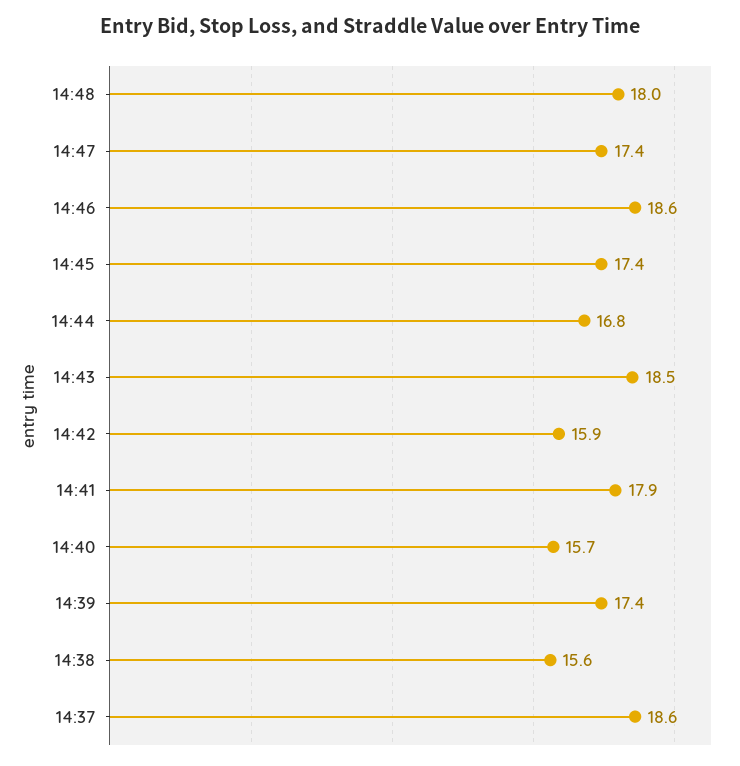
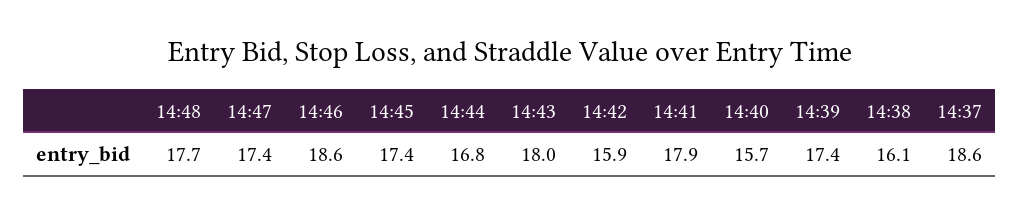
  {
-   "14:48": 18,
+   "14:48": 17.7,
    "14:47": 17.4,
    "14:46": 18.6,
    "14:45": 17.4,
    "14:44": 16.8,
-   "14:43": 18.5,
+   "14:43": 18,
    "14:42": 15.9,
    "14:41": 17.9,
    "14:40": 15.7,
    "14:39": 17.4,
-   "14:38": 15.6,
+   "14:38": 16.1,
    "14:37": 18.6
  }

